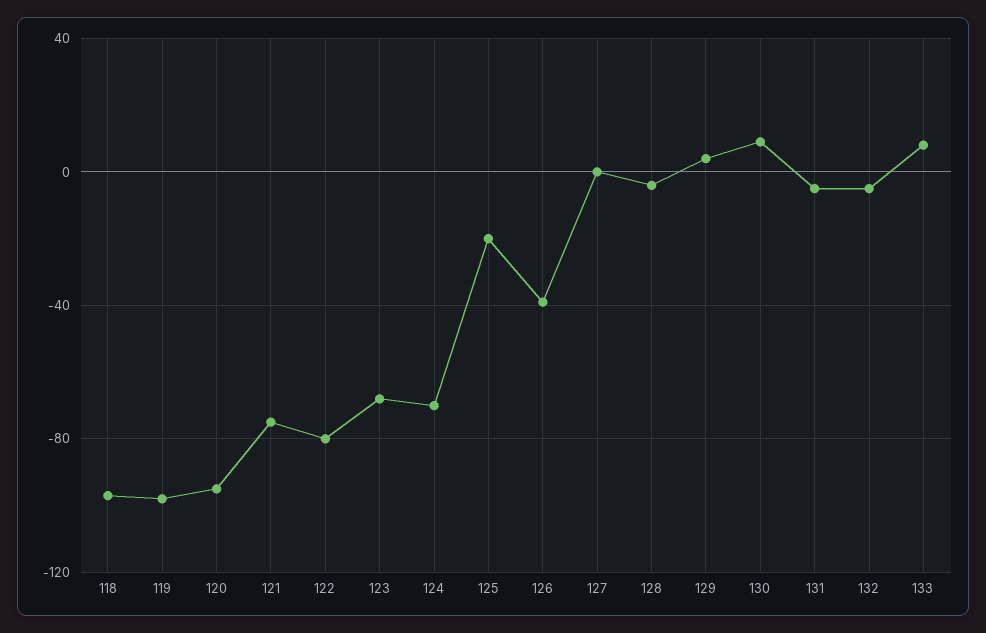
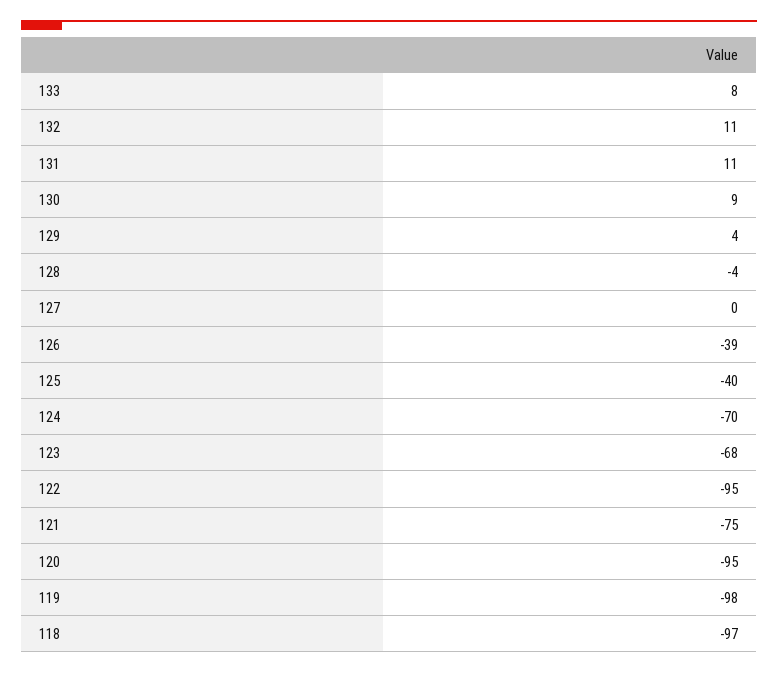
  {
    "118": -97,
    "119": -98,
    "120": -95,
    "121": -75,
-   "122": -80,
+   "122": -95,
    "123": -68,
    "124": -70,
-   "125": -20,
+   "125": -40,
    "126": -39,
    "127": 0,
    "128": -4,
    "129": 4,
    "130": 9,
-   "131": -5,
+   "131": 11,
-   "132": -5,
+   "132": 11,
    "133": 8
  }

